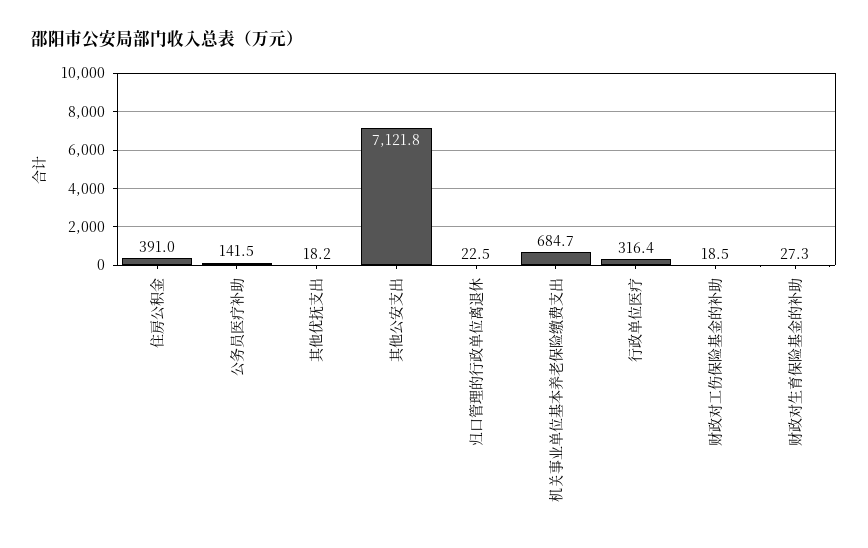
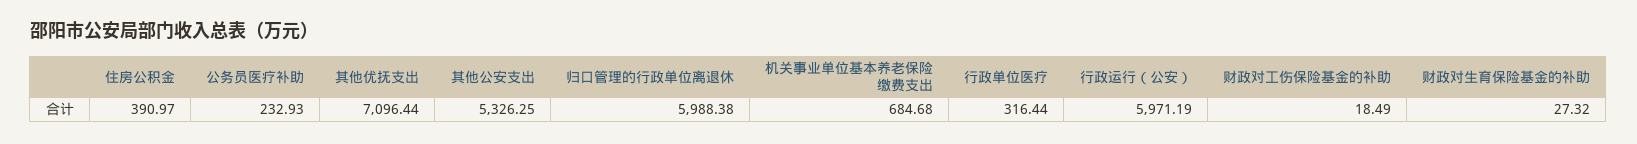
  {
    "住房公积金": 390.97,
-   "公务员医疗补助": 141.5,
+   "公务员医疗补助": 232.93,
-   "其他优抚支出": 18.2,
+   "其他优抚支出": 7096.44,
-   "其他公安支出": 7121.8,
+   "其他公安支出": 5326.25,
-   "归口管理的行政单位离退休": 22.5,
+   "归口管理的行政单位离退休": 5988.38,
    "机关事业单位基本养老保险缴费支出": 684.68,
    "行政单位医疗": 316.44,
    "财政对工伤保险基金的补助": 18.49,
-   "财政对生育保险基金的补助": 27.32
+   "财政对生育保险基金的补助": 27.32,
+   "行政运行（公安）": 5971.19
  }

